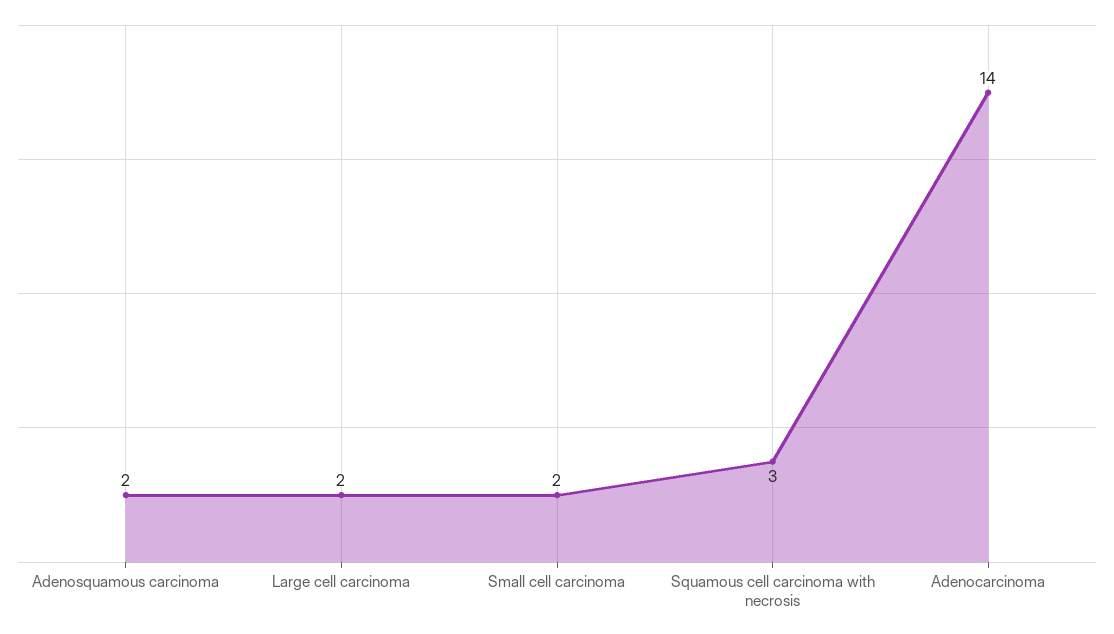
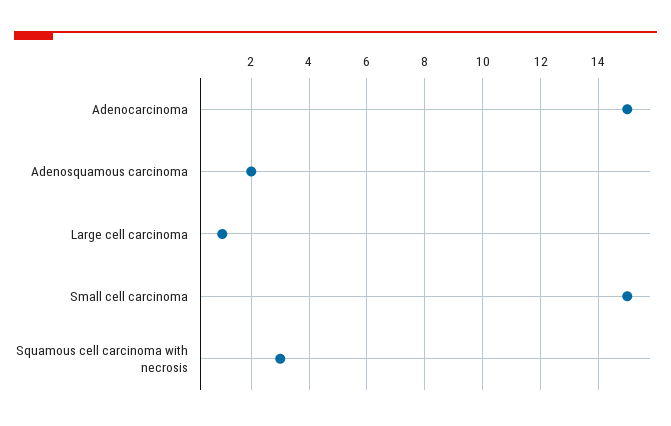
  {
    "Adenosquamous carcinoma": 2,
-   "Large cell carcinoma": 2,
+   "Large cell carcinoma": 1,
-   "Small cell carcinoma": 2,
+   "Small cell carcinoma": 15,
    "Squamous cell carcinoma with necrosis": 3,
-   "Adenocarcinoma": 14
+   "Adenocarcinoma": 15
  }

